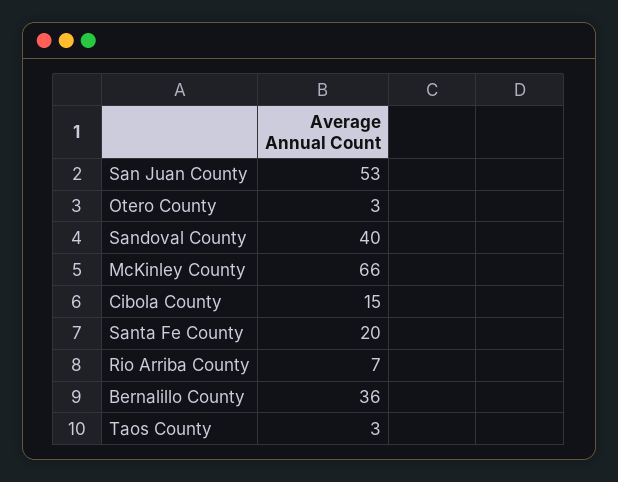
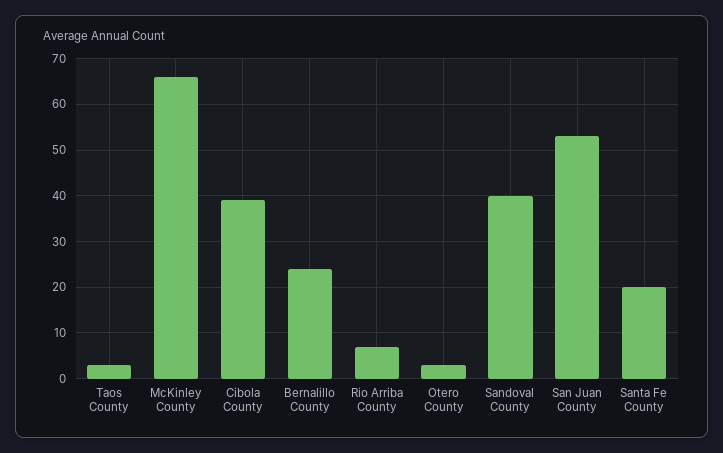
  {
    "San Juan County": 53,
    "Otero County": 3,
    "Sandoval County": 40,
    "McKinley County": 66,
-   "Cibola County": 15,
+   "Cibola County": 40,
    "Santa Fe County": 20,
    "Rio Arriba County": 7,
-   "Bernalillo County": 36,
+   "Bernalillo County": 25,
    "Taos County": 3
  }

